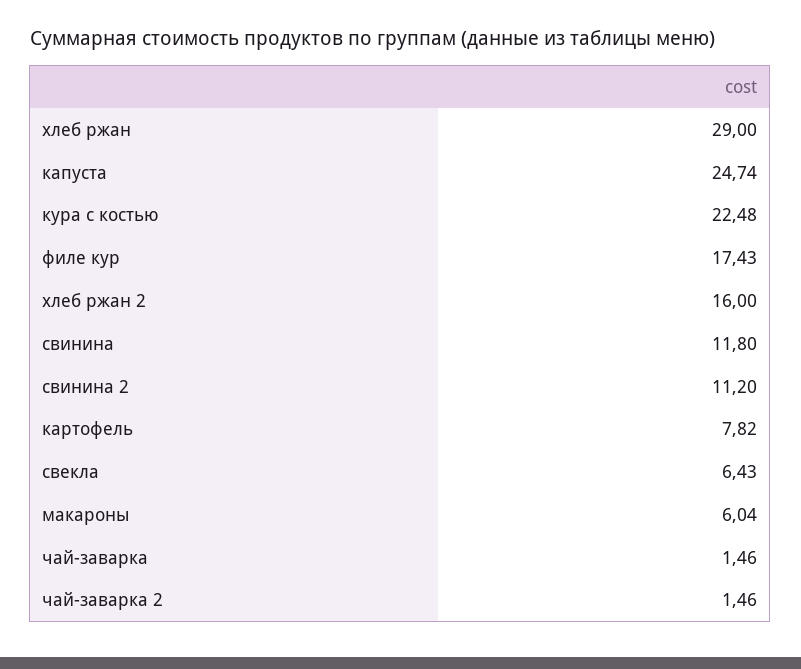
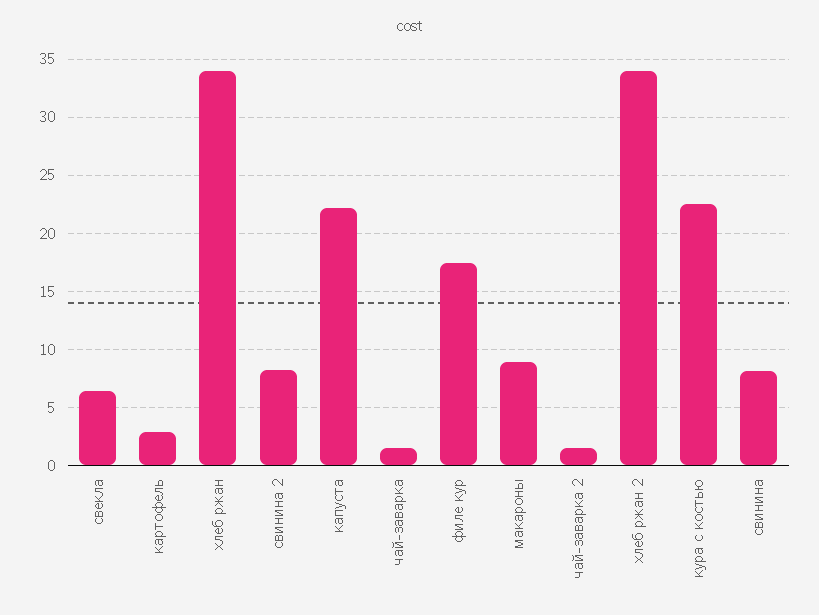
  {
-   "хлеб ржан": 29,
+   "хлеб ржан": 34,
-   "капуста": 24.74,
+   "капуста": 22,
    "кура с костью": 22.48,
    "филе кур": 17.43,
-   "хлеб ржан 2": 16,
+   "хлеб ржан 2": 34,
-   "свинина": 11.8,
+   "свинина": 8,
-   "свинина 2": 11.2,
+   "свинина 2": 8,
-   "картофель": 7.82,
+   "картофель": 3,
    "свекла": 6.43,
-   "макароны": 6.04,
+   "макароны": 9,
    "чай-заварка": 1.46,
    "чай-заварка 2": 1.46
  }

